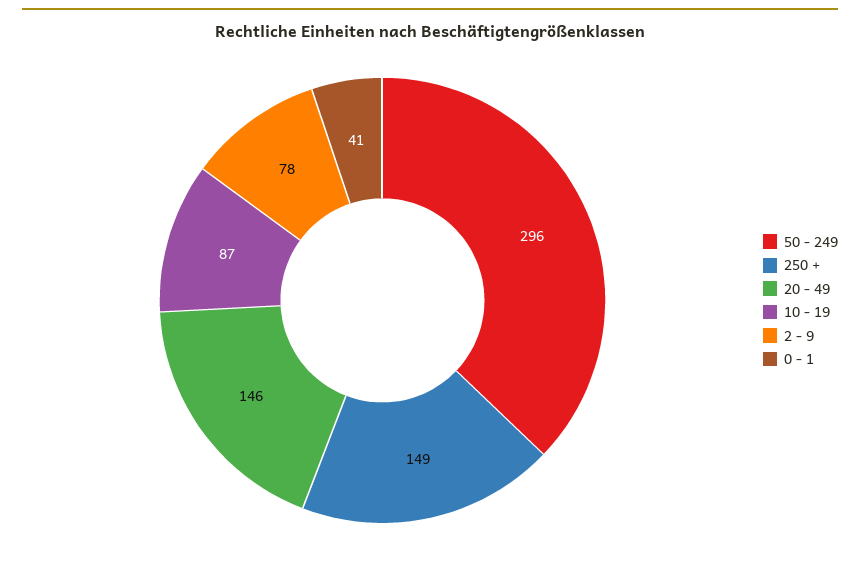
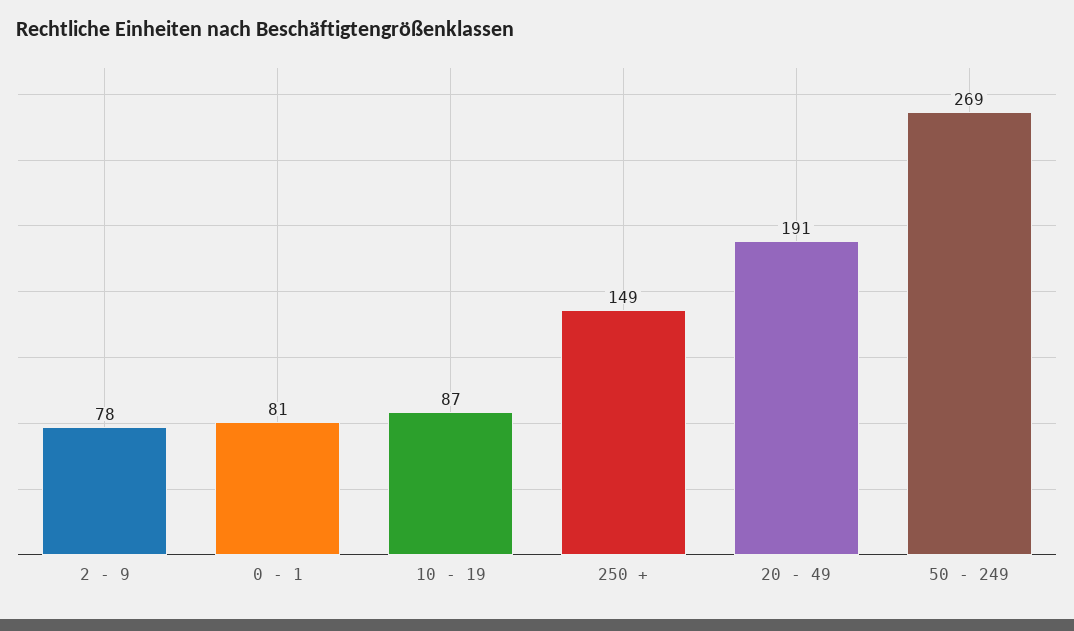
  {
-   "50 - 249": 296,
+   "50 - 249": 269,
    "250 +": 149,
-   "20 - 49": 146,
+   "20 - 49": 191,
    "10 - 19": 87,
    "2 - 9": 78,
-   "0 - 1": 41
+   "0 - 1": 81
  }

